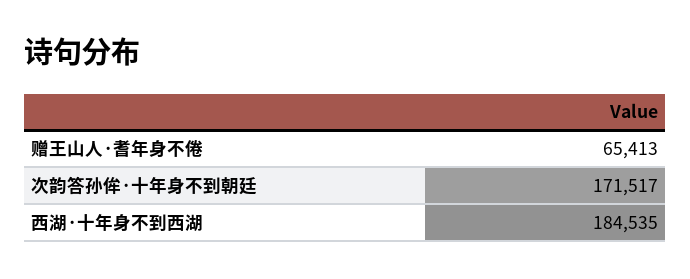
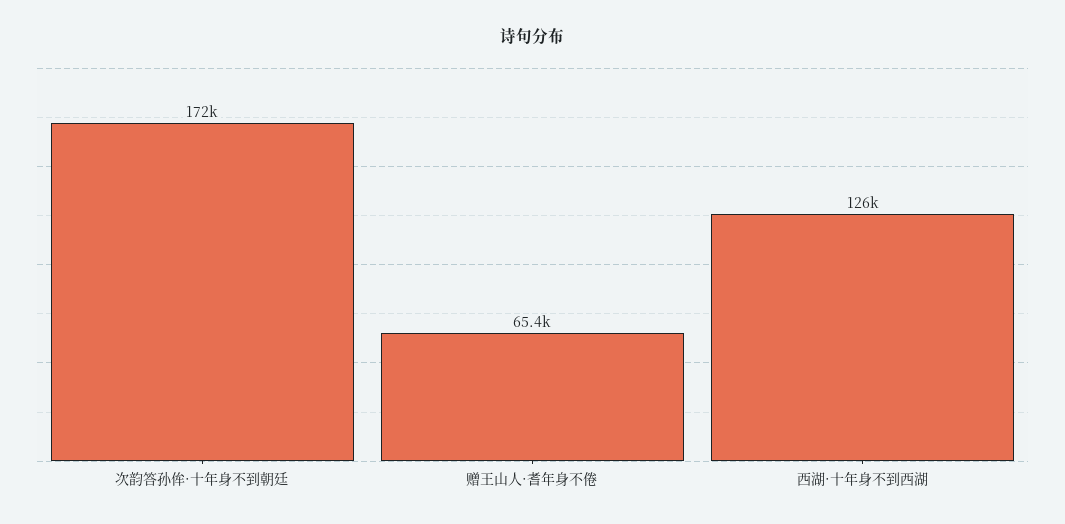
  {
    "赠王山人·耆年身不倦": 65413,
    "次韵答孙侔·十年身不到朝廷": 171517,
-   "西湖·十年身不到西湖": 184535
+   "西湖·十年身不到西湖": 126000
  }

